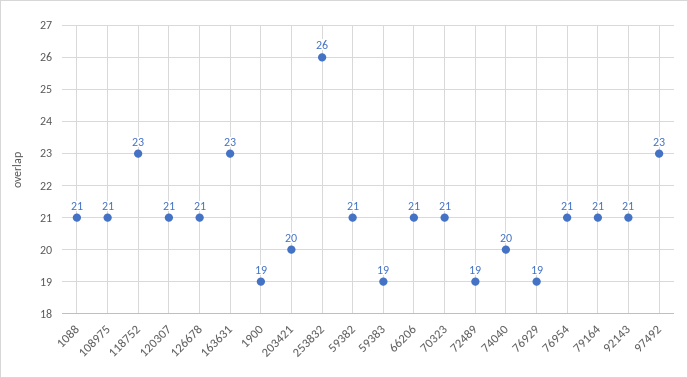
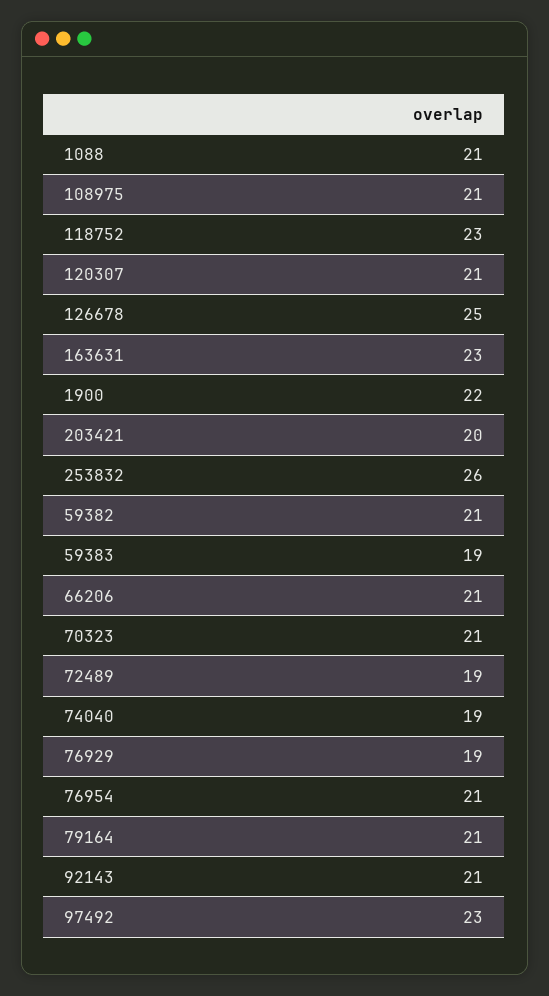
  {
    "1088": 21,
    "108975": 21,
    "118752": 23,
    "120307": 21,
-   "126678": 21,
+   "126678": 25,
    "163631": 23,
-   "1900": 19,
+   "1900": 22,
    "203421": 20,
    "253832": 26,
    "59382": 21,
    "59383": 19,
    "66206": 21,
    "70323": 21,
    "72489": 19,
-   "74040": 20,
+   "74040": 19,
    "76929": 19,
    "76954": 21,
    "79164": 21,
    "92143": 21,
    "97492": 23
  }

